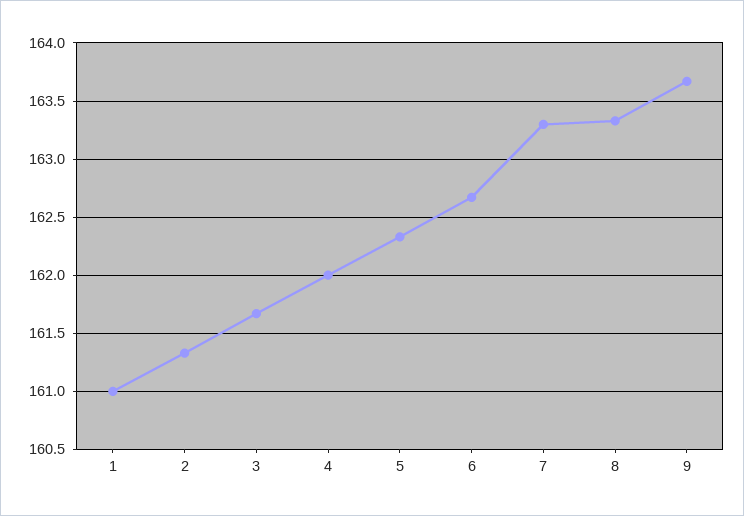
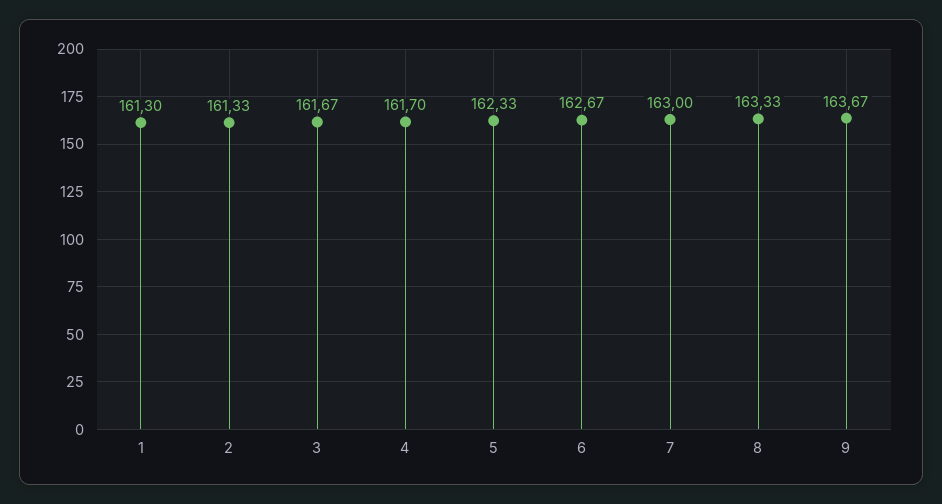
  {
-   "1": 161,
+   "1": 161.3,
    "2": 161.33,
    "3": 161.67,
-   "4": 162,
+   "4": 161.7,
    "5": 162.33,
    "6": 162.67,
-   "7": 163.3,
+   "7": 163,
    "8": 163.33,
    "9": 163.67
  }

